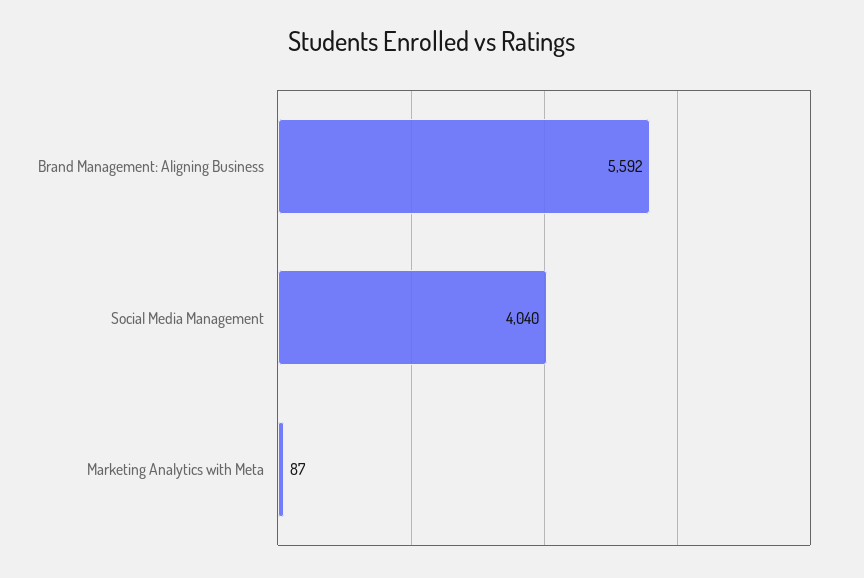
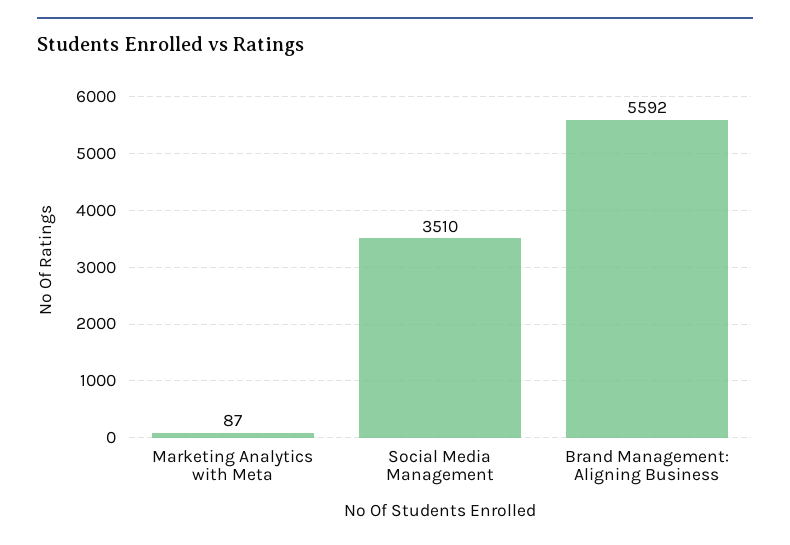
  {
    "Brand Management: Aligning Business": 5592,
-   "Social Media Management": 4040,
+   "Social Media Management": 3510,
    "Marketing Analytics with Meta": 87
  }

